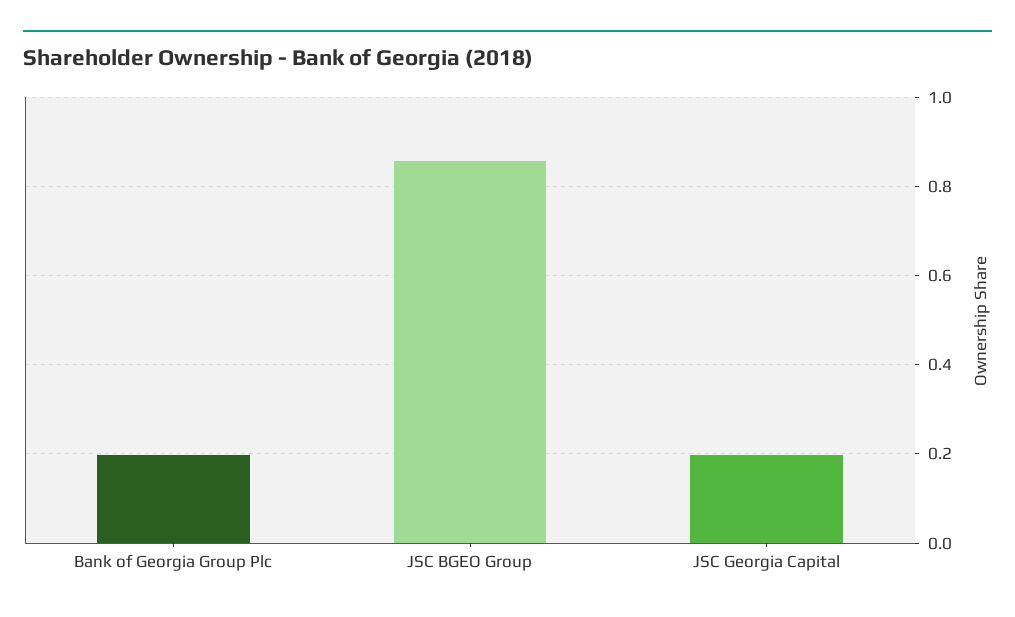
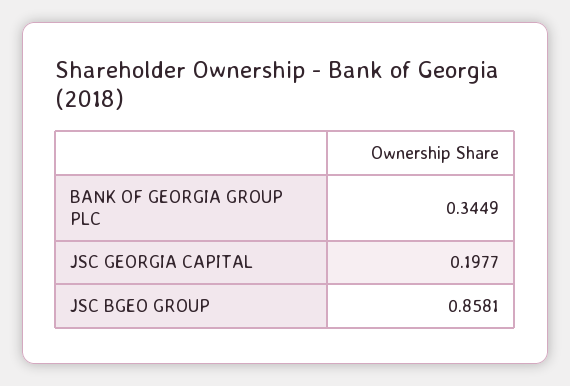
  {
-   "Bank of Georgia Group Plc": 0.2,
+   "Bank of Georgia Group Plc": 0.3449,
    "JSC BGEO Group": 0.8581,
    "JSC Georgia Capital": 0.1977
  }

